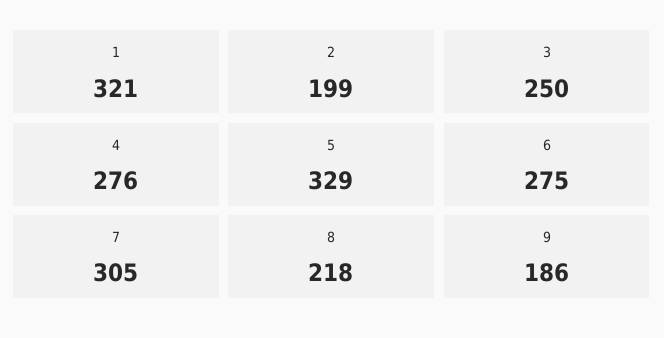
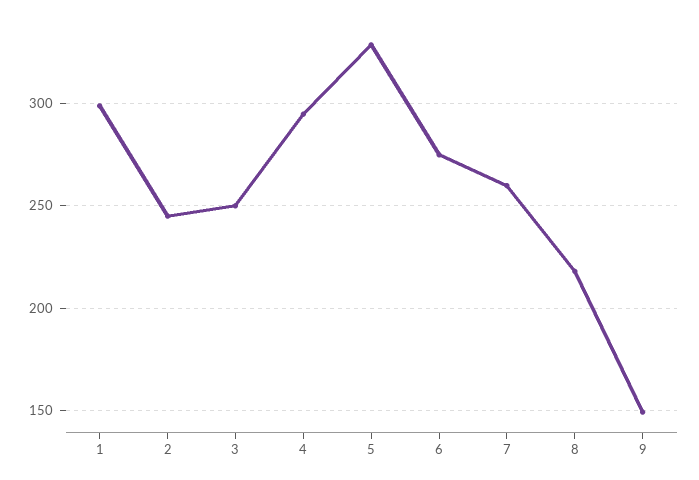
  {
-   "1": 321,
+   "1": 300,
-   "2": 199,
+   "2": 245,
    "3": 250,
-   "4": 276,
+   "4": 295,
    "5": 329,
    "6": 275,
-   "7": 305,
+   "7": 260,
    "8": 218,
-   "9": 186
+   "9": 150
  }

